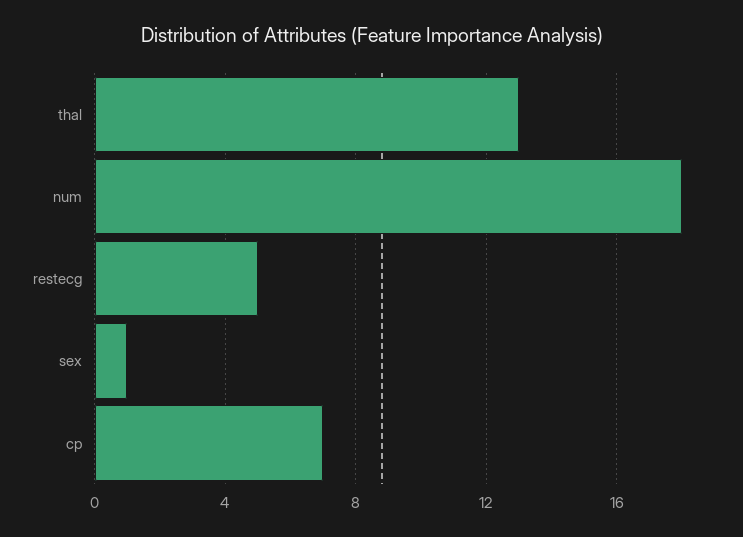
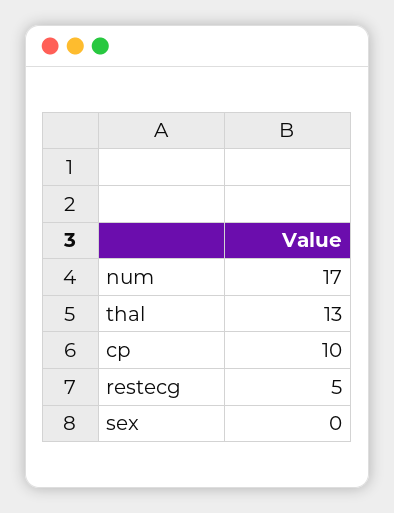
  {
    "thal": 13,
-   "num": 18,
+   "num": 17,
    "restecg": 5,
-   "sex": 1,
+   "sex": 0,
-   "cp": 7
+   "cp": 10
  }

